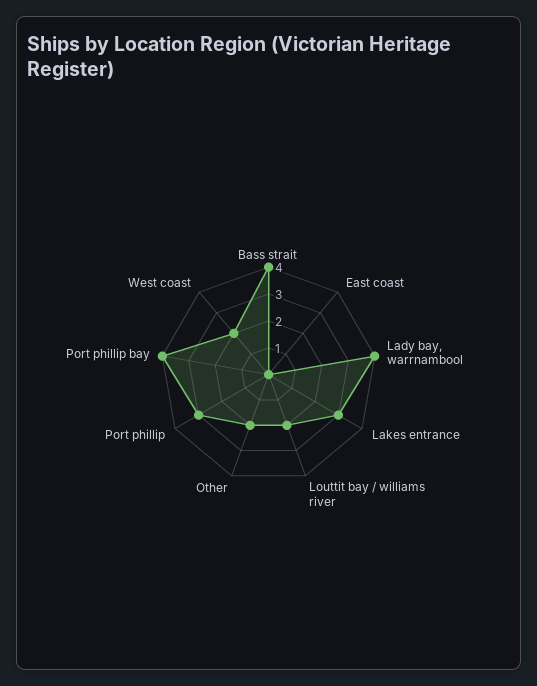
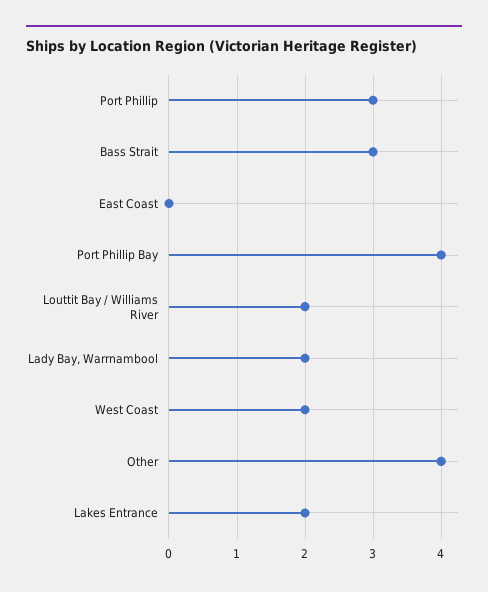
  {
-   "Bass strait": 4,
+   "Bass strait": 3,
    "East coast": 0,
-   "Lady bay, warrnambool": 4,
+   "Lady bay, warrnambool": 2,
-   "Lakes entrance": 3,
+   "Lakes entrance": 2,
    "Louttit bay / williams river": 2,
-   "Other": 2,
+   "Other": 4,
    "Port phillip": 3,
    "Port phillip bay": 4,
    "West coast": 2
  }

